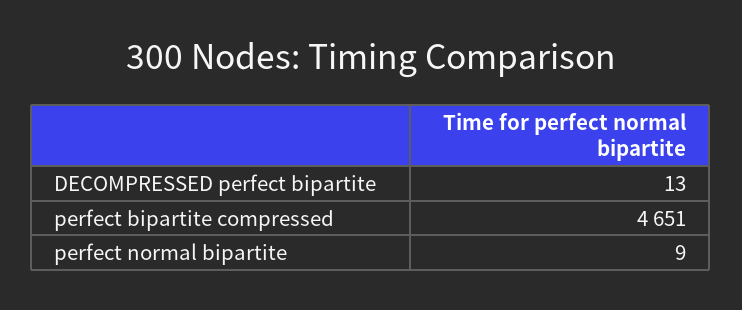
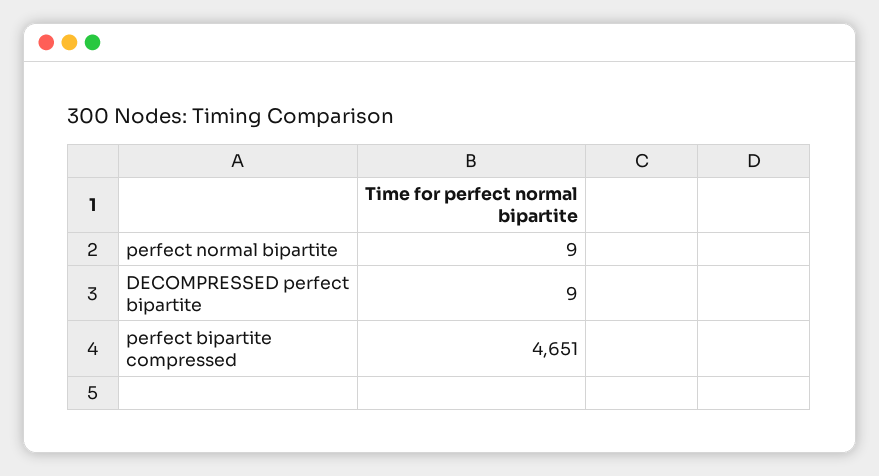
  {
-   "DECOMPRESSED perfect bipartite": 13,
+   "DECOMPRESSED perfect bipartite": 9,
    "perfect bipartite compressed": 4651,
    "perfect normal bipartite": 9
  }

